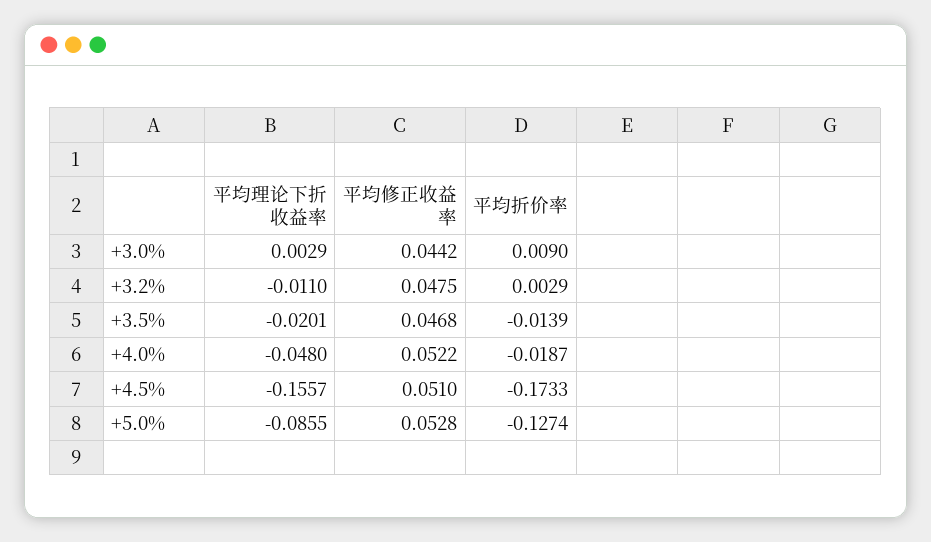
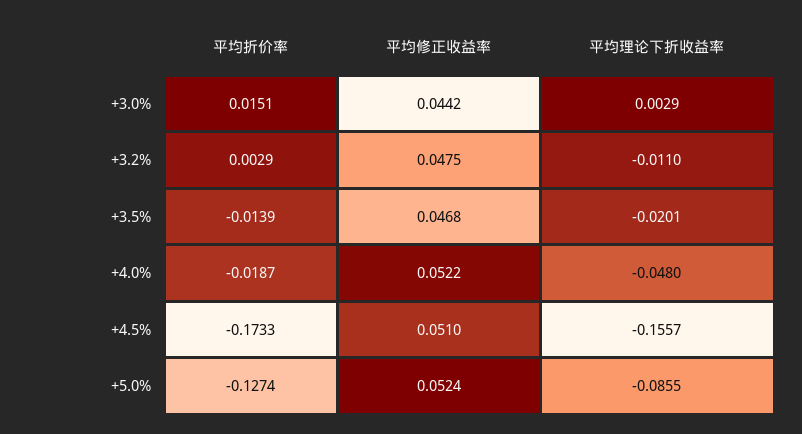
  {
    "平均理论下折收益率": {
      "+3.0%": 0.0029,
      "+3.2%": -0.011,
      "+3.5%": -0.0201,
      "+4.0%": -0.048,
      "+4.5%": -0.1557,
      "+5.0%": -0.0855
    },
    "平均修正收益率": {
      "+3.0%": 0.0442,
      "+3.2%": 0.0475,
      "+3.5%": 0.0468,
      "+4.0%": 0.0522,
      "+4.5%": 0.051,
-     "+5.0%": 0.0528
+     "+5.0%": 0.0524
    },
    "平均折价率": {
-     "+3.0%": 0.009,
+     "+3.0%": 0.0151,
      "+3.2%": 0.0029,
      "+3.5%": -0.0139,
      "+4.0%": -0.0187,
      "+4.5%": -0.1733,
      "+5.0%": -0.1274
    }
  }

